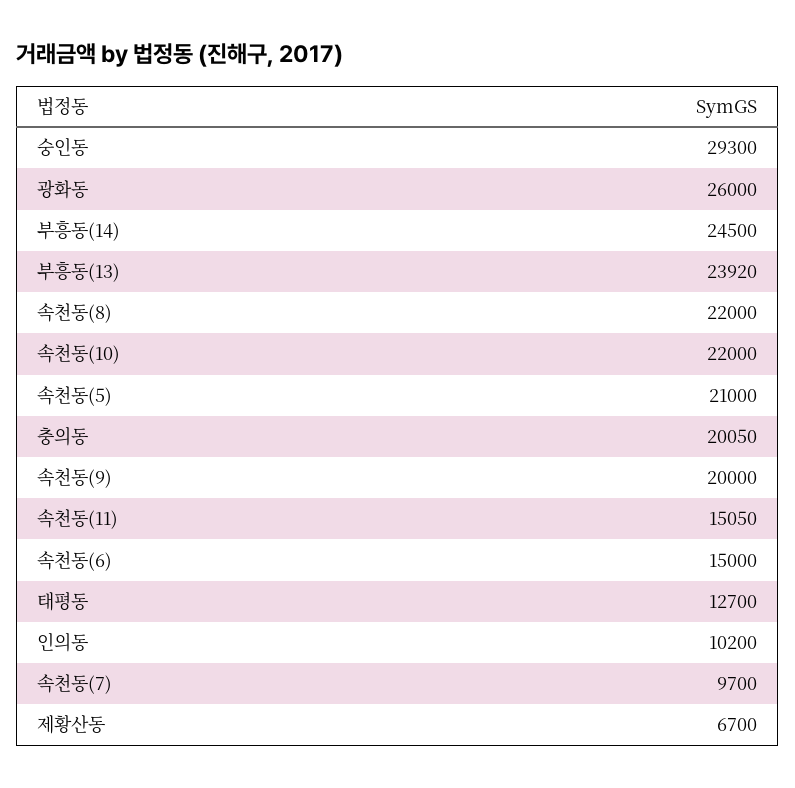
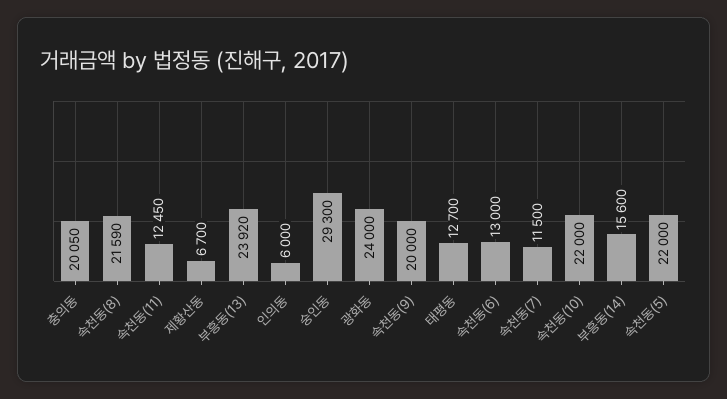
  {
    "숭인동": 29300,
-   "광화동": 26000,
+   "광화동": 24000,
-   "부흥동(14)": 24500,
+   "부흥동(14)": 15600,
    "부흥동(13)": 23920,
-   "속천동(8)": 22000,
+   "속천동(8)": 21590,
    "속천동(10)": 22000,
-   "속천동(5)": 21000,
+   "속천동(5)": 22000,
    "충의동": 20050,
    "속천동(9)": 20000,
-   "속천동(11)": 15050,
+   "속천동(11)": 12450,
-   "속천동(6)": 15000,
+   "속천동(6)": 13000,
    "태평동": 12700,
-   "인의동": 10200,
+   "인의동": 6000,
-   "속천동(7)": 9700,
+   "속천동(7)": 11500,
    "제황산동": 6700
  }

